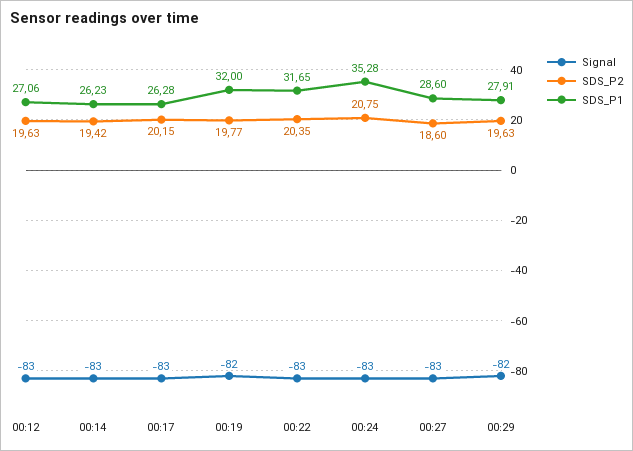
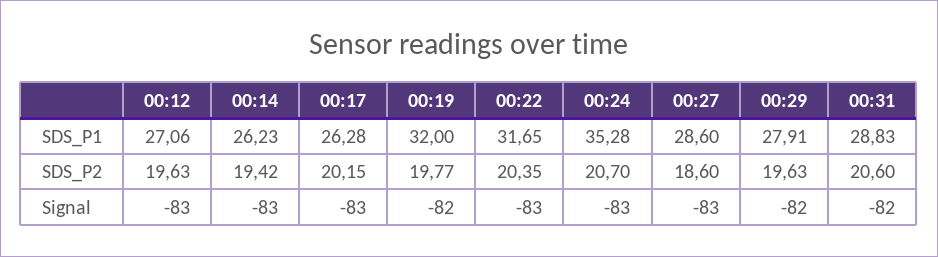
  {
    "Signal": {
      "00:12": -83,
      "00:14": -83,
      "00:17": -83,
      "00:19": -82,
      "00:22": -83,
      "00:24": -83,
      "00:27": -83,
-     "00:29": -82
+     "00:29": -82,
+     "00:31": -82
    },
    "SDS_P2": {
      "00:12": 19.63,
      "00:14": 19.42,
      "00:17": 20.15,
      "00:19": 19.77,
      "00:22": 20.35,
-     "00:24": 20.75,
+     "00:24": 20.7,
      "00:27": 18.6,
-     "00:29": 19.63
+     "00:29": 19.63,
+     "00:31": 20.6
    },
    "SDS_P1": {
      "00:12": 27.06,
      "00:14": 26.23,
      "00:17": 26.28,
      "00:19": 32,
      "00:22": 31.65,
      "00:24": 35.28,
      "00:27": 28.6,
-     "00:29": 27.91
+     "00:29": 27.91,
+     "00:31": 28.83
    }
  }

